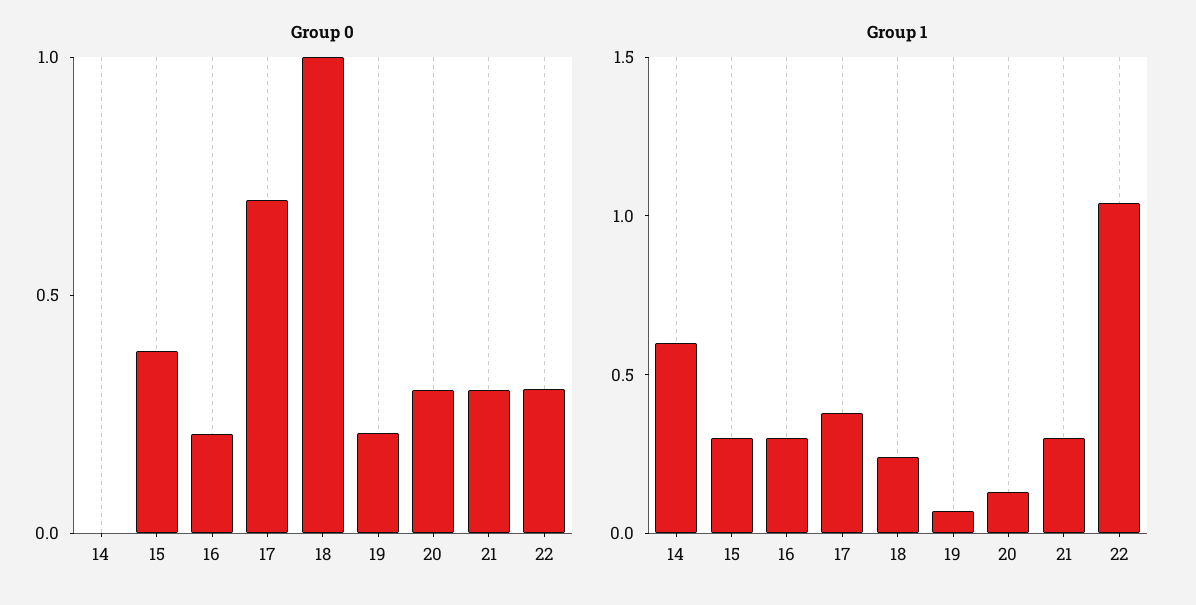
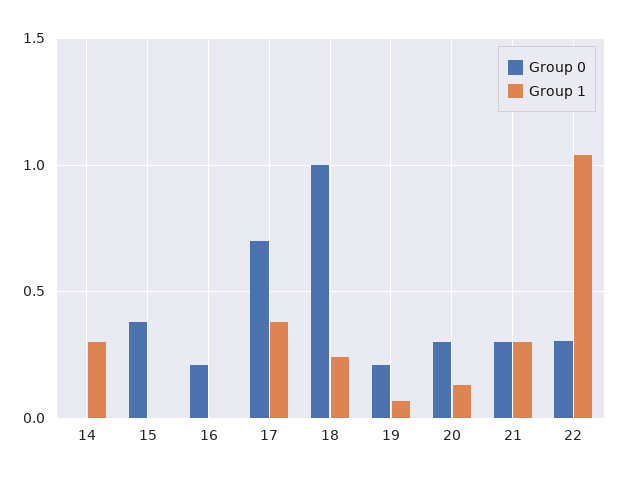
  {
    "Group 0": {
      "14": 0,
      "15": 0.4,
      "16": 0.2,
      "17": 0.7,
      "18": 1,
      "19": 0.2,
      "20": 0.3,
      "21": 0.3,
      "22": 0.3
    },
    "Group 1": {
-     "14": 0.6,
+     "14": 0.3,
-     "15": 0.3,
+     "15": 0,
-     "16": 0.3,
+     "16": 0,
      "17": 0.4,
      "18": 0.25,
      "19": 0.05,
      "20": 0.15,
      "21": 0.3,
      "22": 1.05
    }
  }

